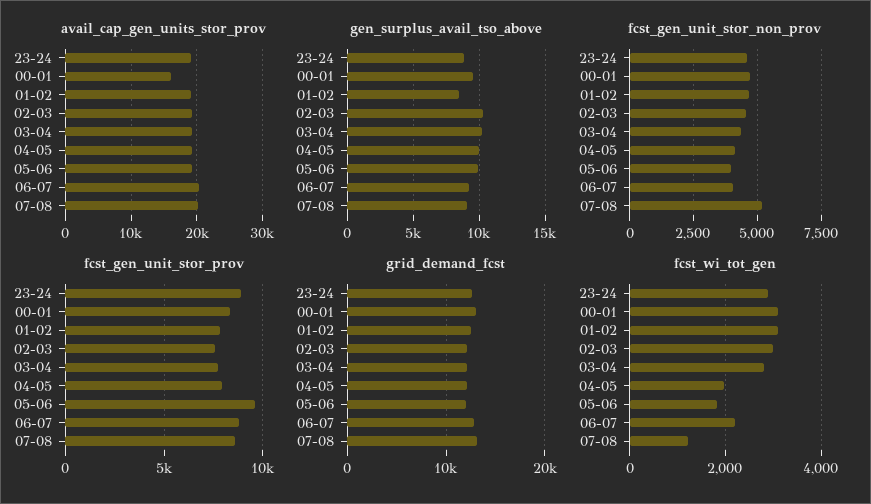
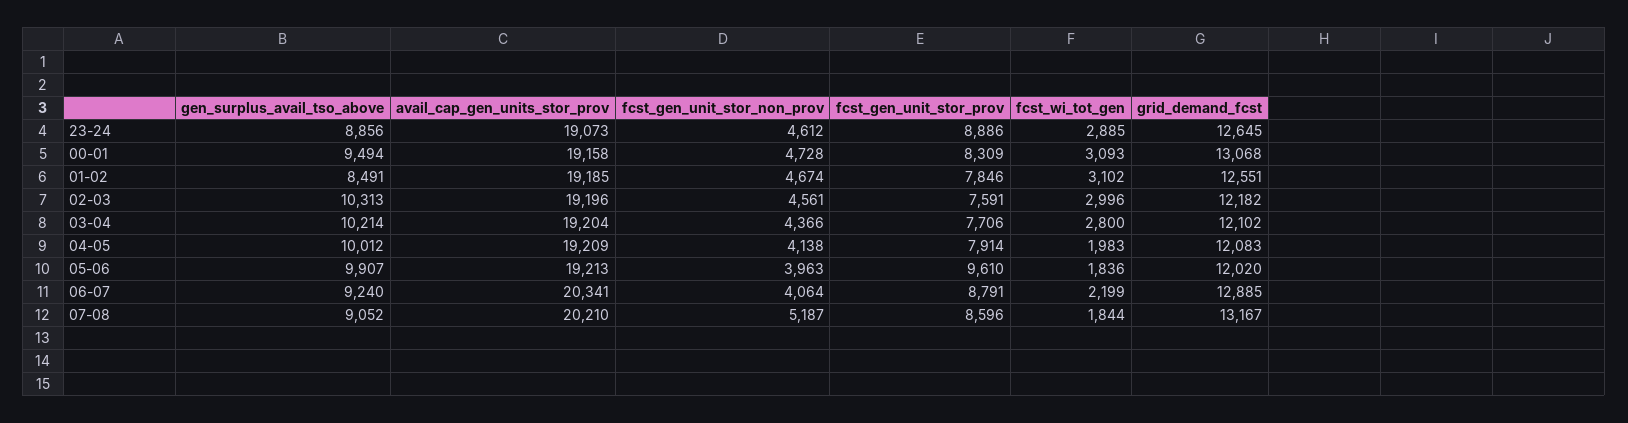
  {
    "avail_cap_gen_units_stor_prov": {
      "23-24": 19073,
-     "00-01": 16000,
+     "00-01": 19158,
      "01-02": 19185,
      "02-03": 19196,
      "03-04": 19204,
      "04-05": 19209,
      "05-06": 19213,
      "06-07": 20341,
      "07-08": 20210
    },
    "gen_surplus_avail_tso_above": {
      "23-24": 8856,
      "00-01": 9494,
      "01-02": 8491,
      "02-03": 10313,
      "03-04": 10214,
      "04-05": 10012,
      "05-06": 9907,
      "06-07": 9240,
      "07-08": 9052
    },
    "fcst_gen_unit_stor_non_prov": {
      "23-24": 4612,
      "00-01": 4728,
      "01-02": 4674,
      "02-03": 4561,
      "03-04": 4366,
      "04-05": 4138,
      "05-06": 3963,
      "06-07": 4064,
      "07-08": 5187
    },
    "fcst_gen_unit_stor_prov": {
      "23-24": 8886,
      "00-01": 8309,
      "01-02": 7846,
      "02-03": 7591,
      "03-04": 7706,
      "04-05": 7914,
      "05-06": 9610,
      "06-07": 8791,
      "07-08": 8596
    },
    "grid_demand_fcst": {
      "23-24": 12645,
      "00-01": 13068,
      "01-02": 12551,
      "02-03": 12182,
      "03-04": 12102,
      "04-05": 12083,
      "05-06": 12020,
      "06-07": 12885,
      "07-08": 13167
    },
    "fcst_wi_tot_gen": {
      "23-24": 2885,
      "00-01": 3093,
      "01-02": 3102,
      "02-03": 2996,
      "03-04": 2800,
      "04-05": 1983,
      "05-06": 1836,
      "06-07": 2199,
-     "07-08": 1200
+     "07-08": 1844
    }
  }

